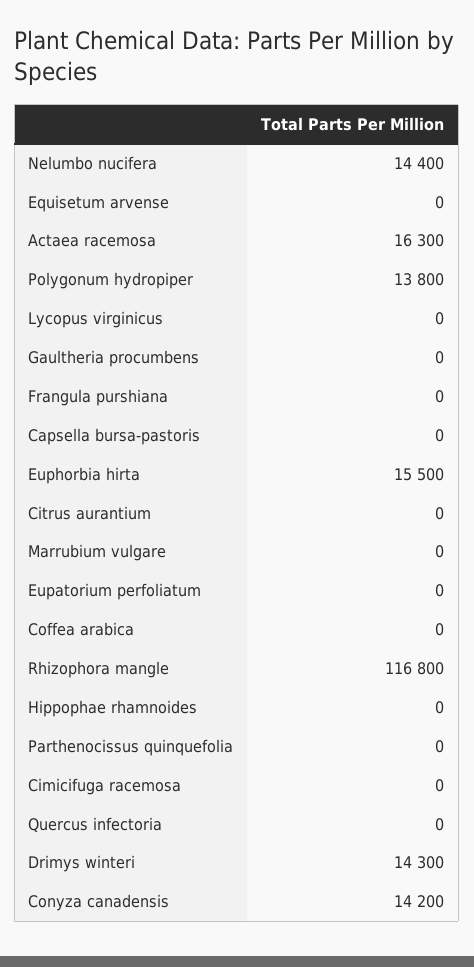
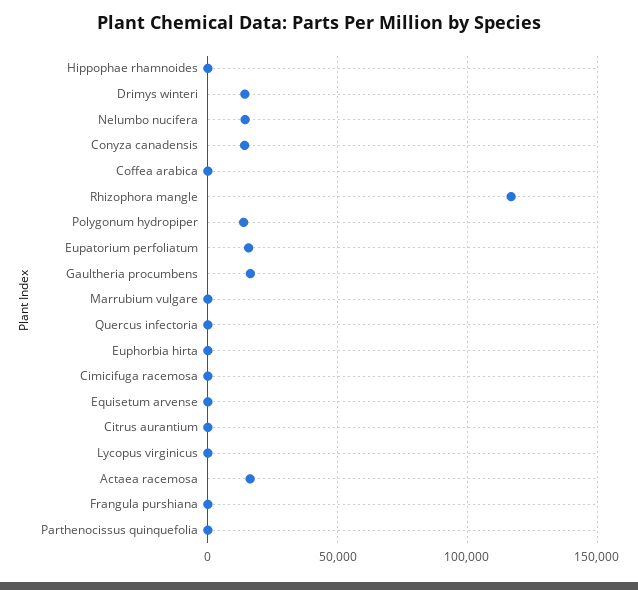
  {
    "Nelumbo nucifera": 14400,
    "Equisetum arvense": 0,
    "Actaea racemosa": 16300,
    "Polygonum hydropiper": 13800,
    "Lycopus virginicus": 0,
-   "Gaultheria procumbens": 0,
+   "Gaultheria procumbens": 15000,
    "Frangula purshiana": 0,
-   "Capsella bursa-pastoris": 0,
-   "Euphorbia hirta": 15500,
+   "Euphorbia hirta": 0,
    "Citrus aurantium": 0,
    "Marrubium vulgare": 0,
-   "Eupatorium perfoliatum": 0,
+   "Eupatorium perfoliatum": 15000,
    "Coffea arabica": 0,
    "Rhizophora mangle": 116800,
    "Hippophae rhamnoides": 0,
    "Parthenocissus quinquefolia": 0,
    "Cimicifuga racemosa": 0,
    "Quercus infectoria": 0,
    "Drimys winteri": 14300,
    "Conyza canadensis": 14200
  }

